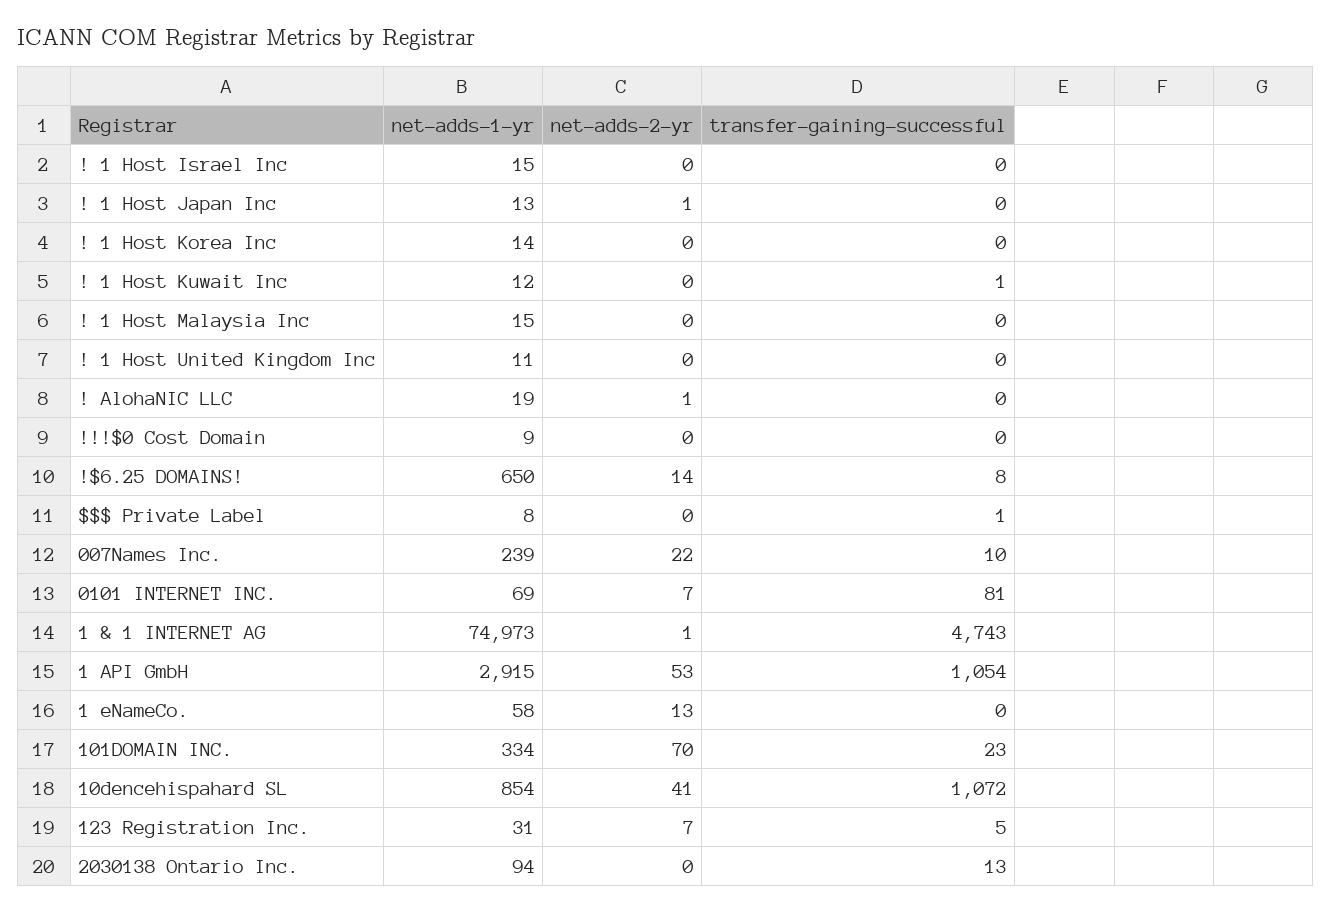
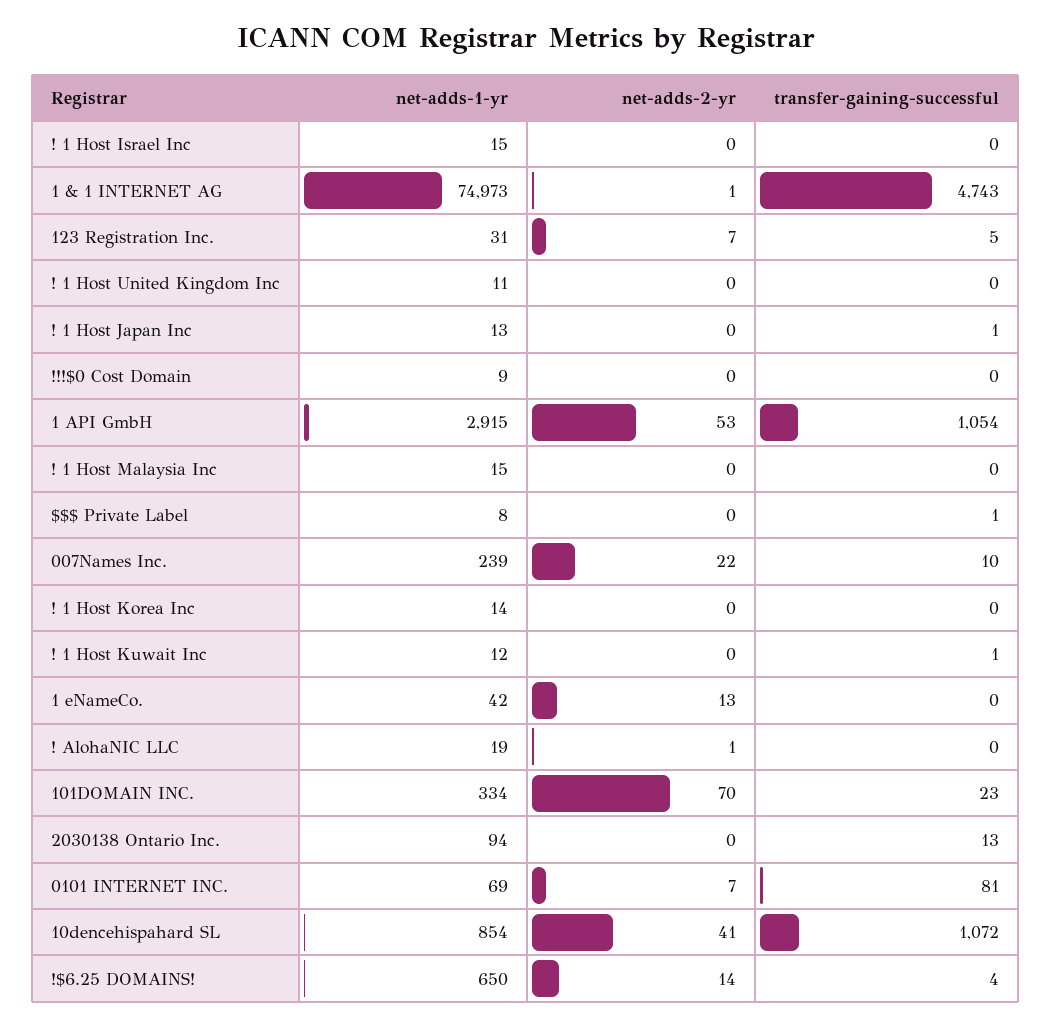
  {
    "net-adds-1-yr": {
      "! 1 Host Israel Inc": 15,
      "! 1 Host Japan Inc": 13,
      "! 1 Host Korea Inc": 14,
      "! 1 Host Kuwait Inc": 12,
      "! 1 Host Malaysia Inc": 15,
      "! 1 Host United Kingdom Inc": 11,
      "! AlohaNIC LLC": 19,
      "!!!$0 Cost Domain": 9,
      "!$6.25 DOMAINS!": 650,
      "$$$ Private Label": 8,
      "007Names Inc.": 239,
      "0101 INTERNET INC.": 69,
      "1 & 1 INTERNET AG": 74973,
      "1 API GmbH": 2915,
-     "1 eNameCo.": 58,
+     "1 eNameCo.": 42,
      "101DOMAIN INC.": 334,
      "10dencehispahard SL": 854,
      "123 Registration Inc.": 31,
      "2030138 Ontario Inc.": 94
    },
    "net-adds-2-yr": {
      "! 1 Host Israel Inc": 0,
-     "! 1 Host Japan Inc": 1,
+     "! 1 Host Japan Inc": 0,
      "! 1 Host Korea Inc": 0,
      "! 1 Host Kuwait Inc": 0,
      "! 1 Host Malaysia Inc": 0,
      "! 1 Host United Kingdom Inc": 0,
      "! AlohaNIC LLC": 1,
      "!!!$0 Cost Domain": 0,
      "!$6.25 DOMAINS!": 14,
      "$$$ Private Label": 0,
      "007Names Inc.": 22,
      "0101 INTERNET INC.": 7,
      "1 & 1 INTERNET AG": 1,
      "1 API GmbH": 53,
      "1 eNameCo.": 13,
      "101DOMAIN INC.": 70,
      "10dencehispahard SL": 41,
      "123 Registration Inc.": 7,
      "2030138 Ontario Inc.": 0
    },
    "transfer-gaining-successful": {
      "! 1 Host Israel Inc": 0,
-     "! 1 Host Japan Inc": 0,
+     "! 1 Host Japan Inc": 1,
      "! 1 Host Korea Inc": 0,
      "! 1 Host Kuwait Inc": 1,
      "! 1 Host Malaysia Inc": 0,
      "! 1 Host United Kingdom Inc": 0,
      "! AlohaNIC LLC": 0,
      "!!!$0 Cost Domain": 0,
-     "!$6.25 DOMAINS!": 8,
+     "!$6.25 DOMAINS!": 4,
      "$$$ Private Label": 1,
      "007Names Inc.": 10,
      "0101 INTERNET INC.": 81,
      "1 & 1 INTERNET AG": 4743,
      "1 API GmbH": 1054,
      "1 eNameCo.": 0,
      "101DOMAIN INC.": 23,
      "10dencehispahard SL": 1072,
      "123 Registration Inc.": 5,
      "2030138 Ontario Inc.": 13
    }
  }

